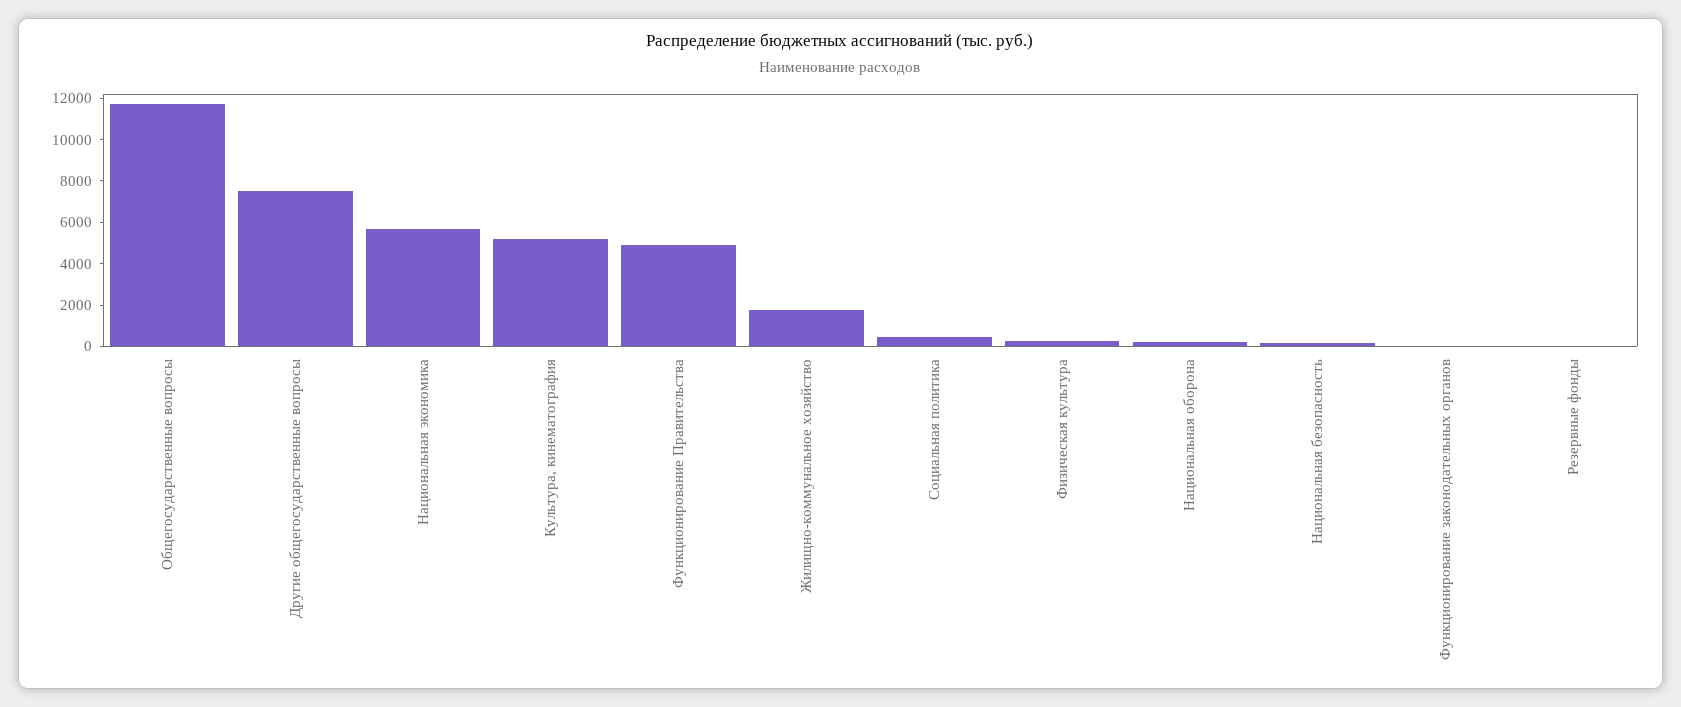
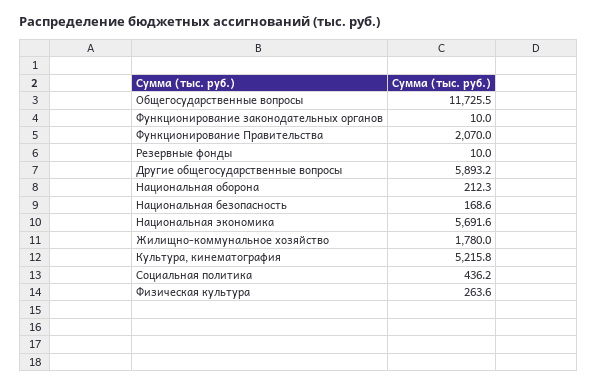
  {
    "Общегосударственные вопросы": 11725.5,
-   "Другие общегосударственные вопросы": 7500,
+   "Другие общегосударственные вопросы": 5893.2,
    "Национальная экономика": 5691.6,
    "Культура, кинематография": 5215.8,
-   "Функционирование Правительства": 5000,
+   "Функционирование Правительства": 2070,
    "Жилищно-коммунальное хозяйство": 1780,
    "Социальная политика": 436.2,
    "Физическая культура": 263.6,
    "Национальная оборона": 212.3,
    "Национальная безопасность": 168.6,
    "Функционирование законодательных органов": 10,
    "Резервные фонды": 10
  }

